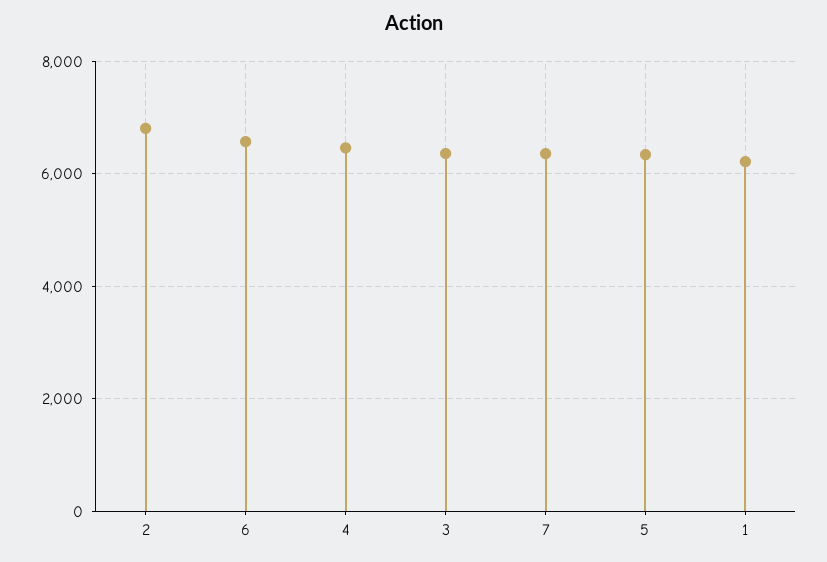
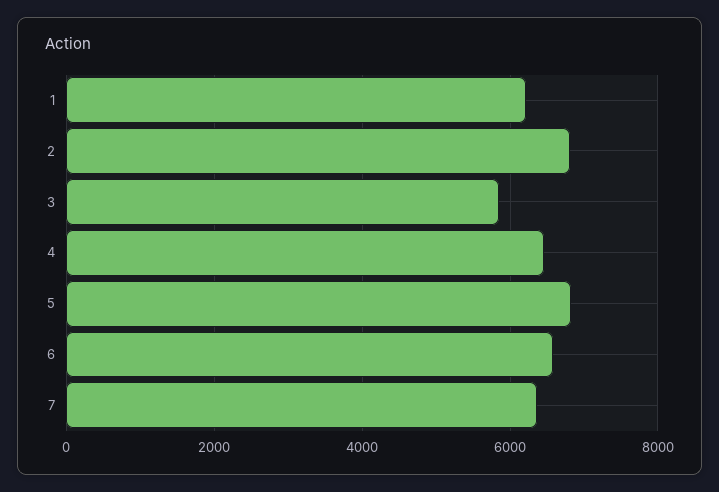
  {
    "2": 6800,
    "6": 6600,
    "4": 6400,
-   "3": 6400,
+   "3": 5800,
    "7": 6400,
-   "5": 6400,
+   "5": 6800,
    "1": 6200
  }

